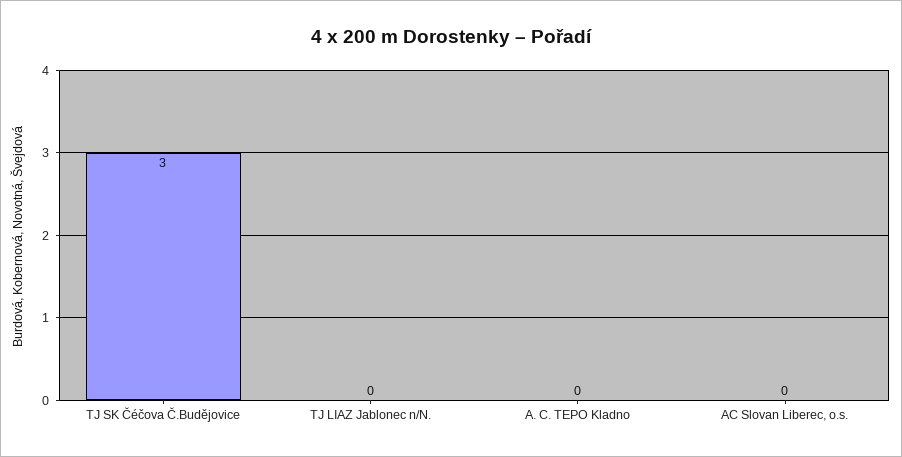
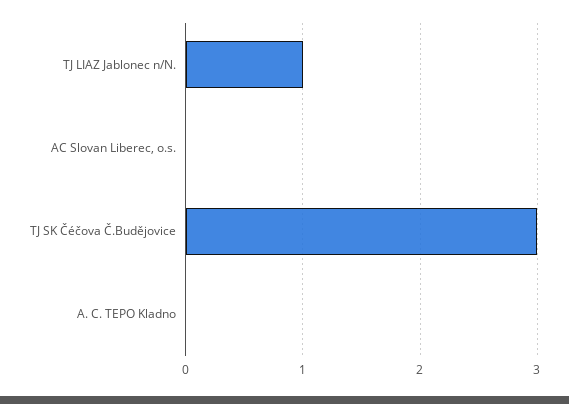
  {
    "TJ SK Čéčova Č.Budějovice": 3,
-   "TJ LIAZ Jablonec n/N.": 0,
+   "TJ LIAZ Jablonec n/N.": 1,
    "A. C. TEPO Kladno": 0,
    "AC Slovan Liberec, o.s.": 0
  }

